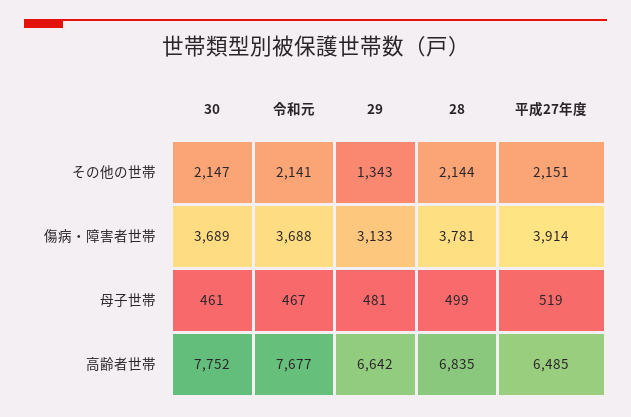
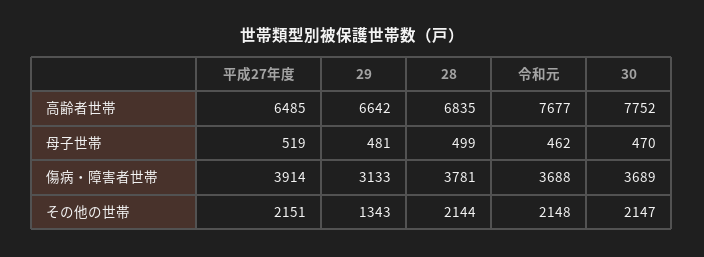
  {
    "30": {
      "その他の世帯": 2147,
      "傷病・障害者世帯": 3689,
-     "母子世帯": 461,
+     "母子世帯": 470,
      "高齢者世帯": 7752
    },
    "令和元": {
-     "その他の世帯": 2141,
+     "その他の世帯": 2148,
      "傷病・障害者世帯": 3688,
-     "母子世帯": 467,
+     "母子世帯": 462,
      "高齢者世帯": 7677
    },
    "29": {
      "その他の世帯": 1343,
      "傷病・障害者世帯": 3133,
      "母子世帯": 481,
      "高齢者世帯": 6642
    },
    "28": {
      "その他の世帯": 2144,
      "傷病・障害者世帯": 3781,
      "母子世帯": 499,
      "高齢者世帯": 6835
    },
    "平成27年度": {
      "その他の世帯": 2151,
      "傷病・障害者世帯": 3914,
      "母子世帯": 519,
      "高齢者世帯": 6485
    }
  }

